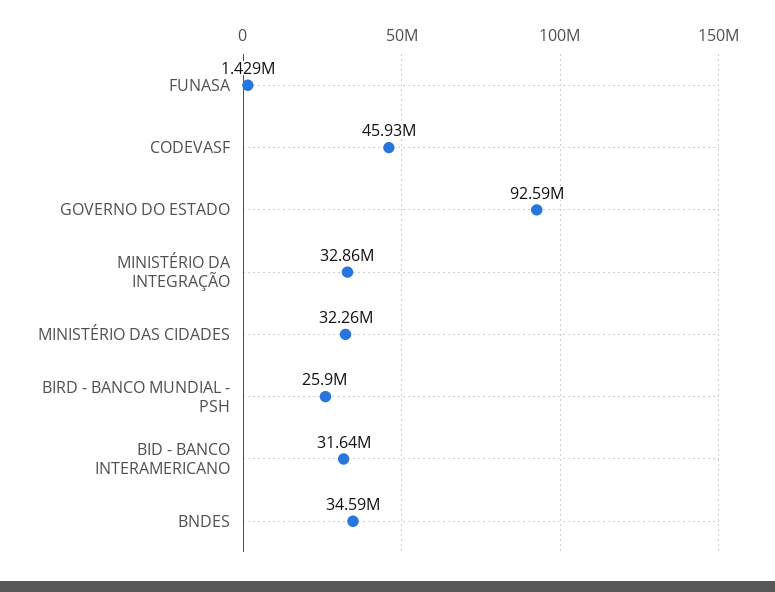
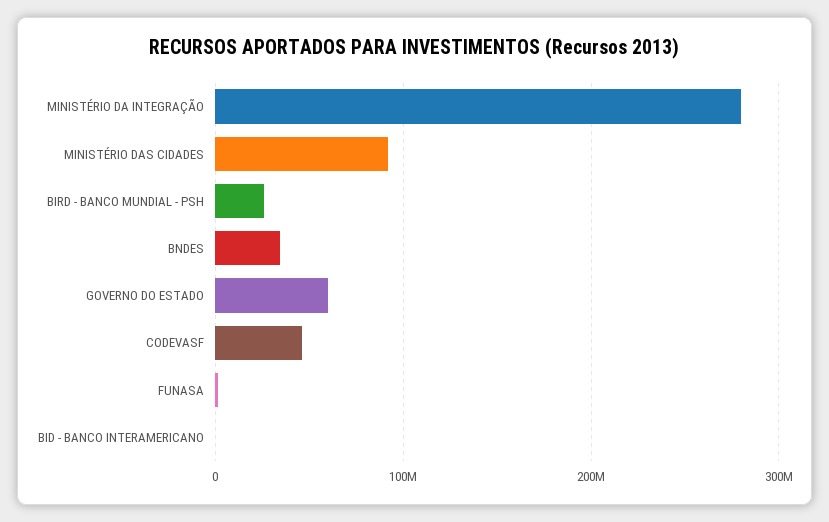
  {
    "FUNASA": 1429000,
    "CODEVASF": 45930000,
-   "GOVERNO DO ESTADO": 92590000,
+   "GOVERNO DO ESTADO": 60000000,
-   "MINISTÉRIO DA INTEGRAÇÃO": 32860000,
+   "MINISTÉRIO DA INTEGRAÇÃO": 280000000,
-   "MINISTÉRIO DAS CIDADES": 32260000,
+   "MINISTÉRIO DAS CIDADES": 90000000,
    "BIRD - BANCO MUNDIAL - PSH": 25900000,
-   "BID - BANCO INTERAMERICANO": 31640000,
+   "BID - BANCO INTERAMERICANO": 0,
    "BNDES": 34590000
  }

